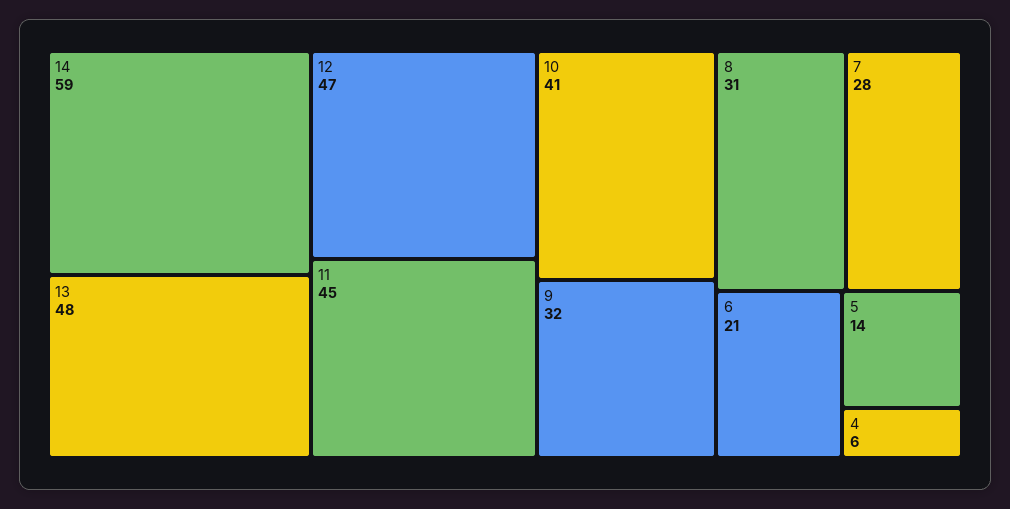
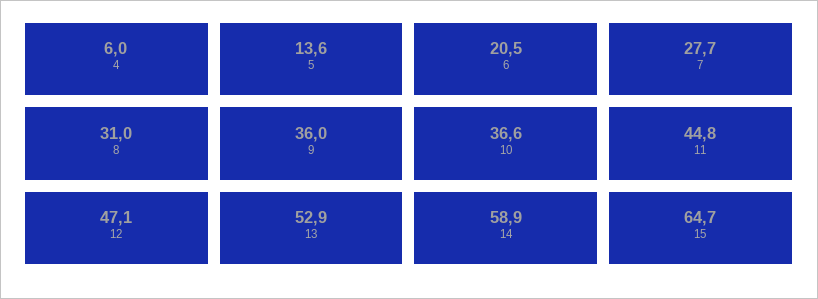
  {
    "14": 58.9,
-   "13": 48,
+   "13": 52.9,
    "12": 47.1,
    "11": 44.8,
-   "10": 41,
+   "10": 36.6,
-   "9": 32,
+   "9": 36,
    "8": 31,
    "7": 27.7,
    "6": 20.5,
    "5": 13.6,
-   "4": 6
+   "4": 6,
+   "15": 64.7
  }

